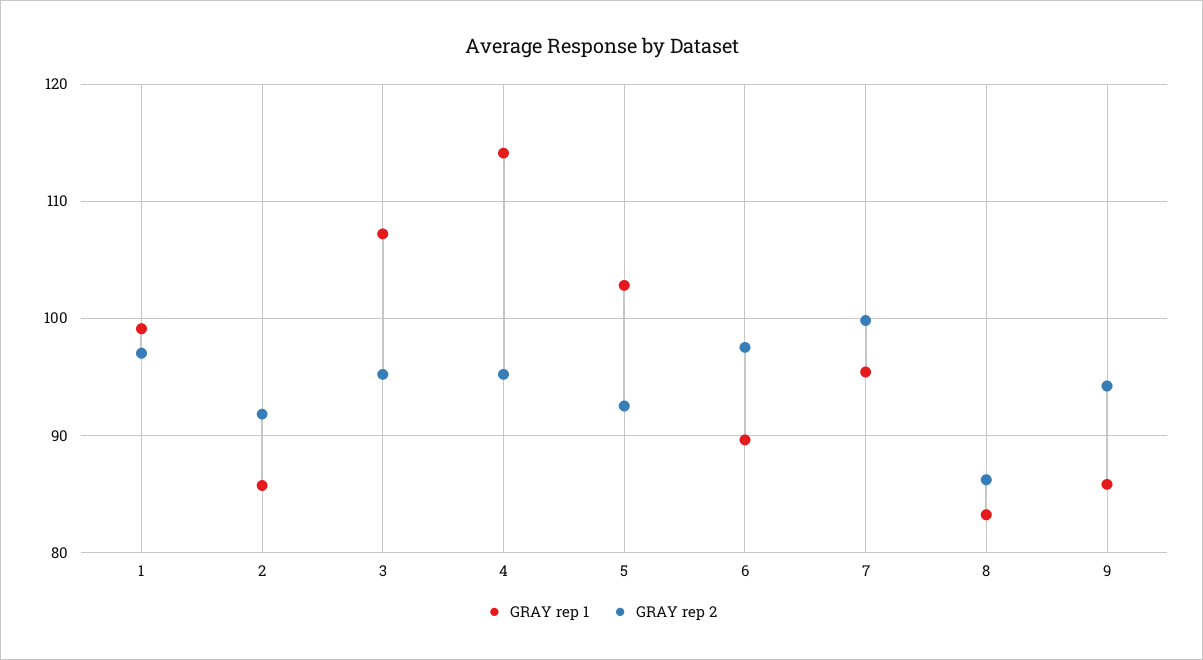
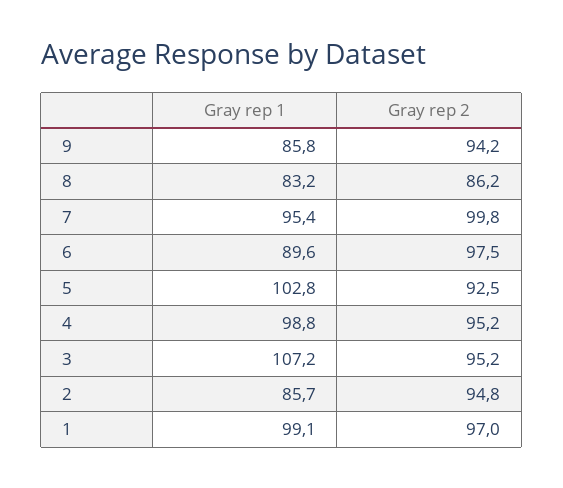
  {
    "GRAY rep 1": {
      "1": 99.1,
      "2": 85.7,
      "3": 107.2,
-     "4": 114,
+     "4": 98.8,
      "5": 102.8,
      "6": 89.6,
      "7": 95.4,
      "8": 83.2,
      "9": 85.8
    },
    "GRAY rep 2": {
      "1": 97,
-     "2": 92,
+     "2": 94.8,
      "3": 95.2,
      "4": 95.2,
      "5": 92.5,
      "6": 97.5,
      "7": 99.8,
      "8": 86.2,
      "9": 94.2
    }
  }

